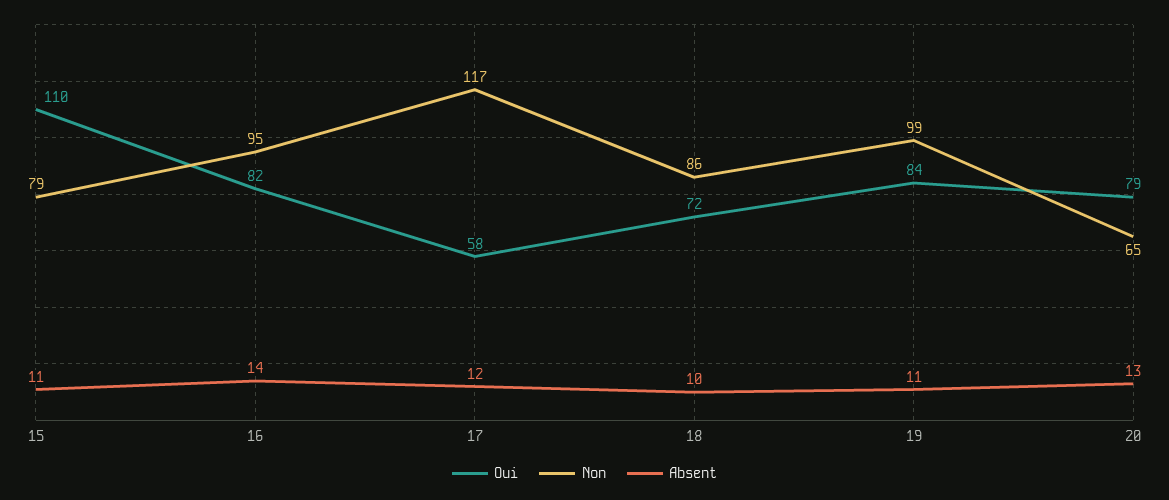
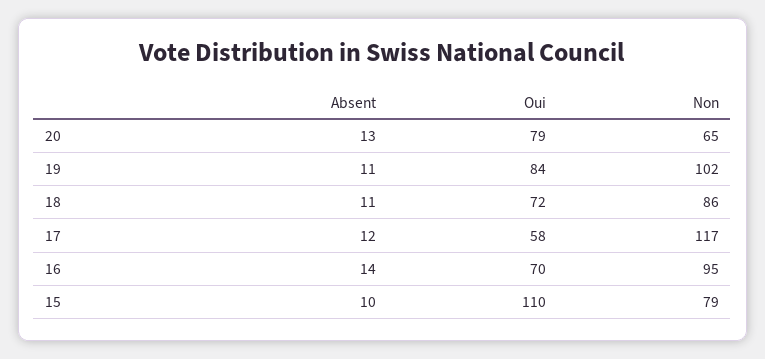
  {
    "Oui": {
      "15": 110,
-     "16": 82,
+     "16": 70,
      "17": 58,
      "18": 72,
      "19": 84,
      "20": 79
    },
    "Non": {
      "15": 79,
      "16": 95,
      "17": 117,
      "18": 86,
-     "19": 99,
+     "19": 102,
      "20": 65
    },
    "Absent": {
-     "15": 11,
+     "15": 10,
      "16": 14,
      "17": 12,
-     "18": 10,
+     "18": 11,
      "19": 11,
      "20": 13
    }
  }

